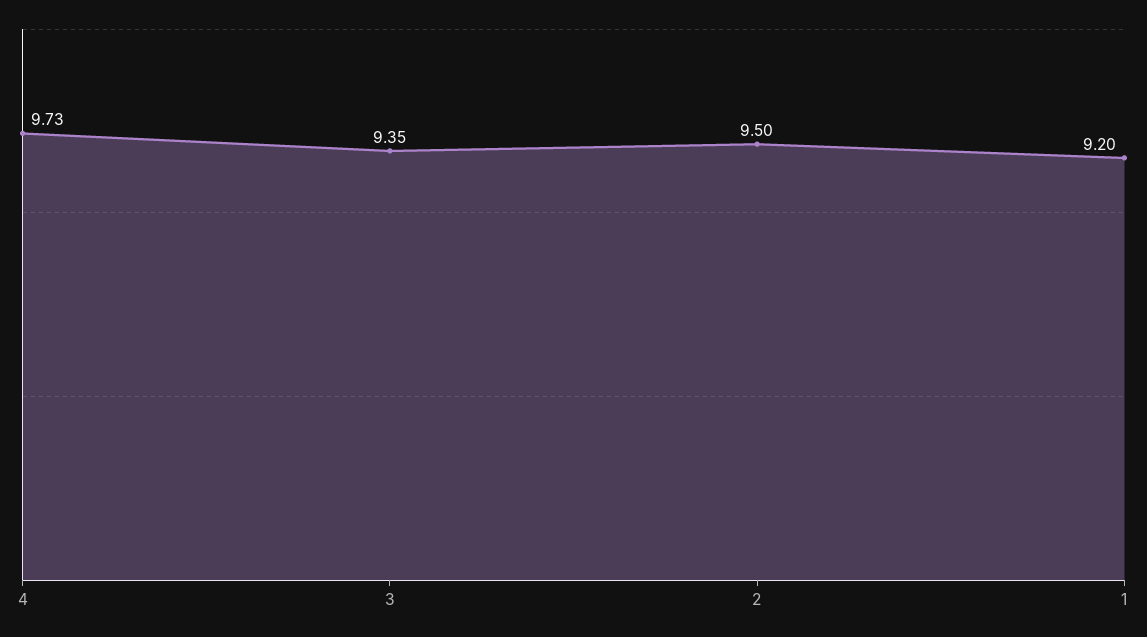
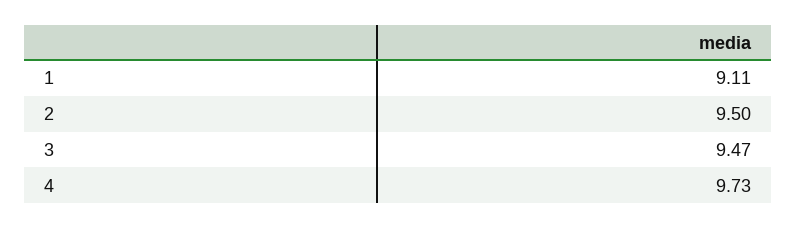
  {
    "4": 9.73,
-   "3": 9.35,
+   "3": 9.47,
    "2": 9.5,
-   "1": 9.2
+   "1": 9.11
  }

